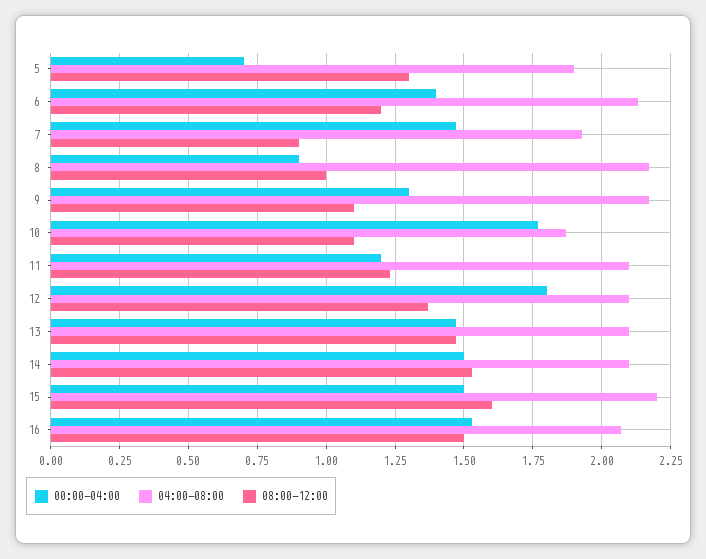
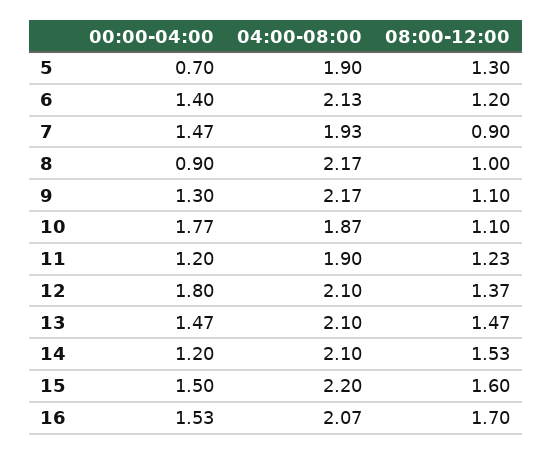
  {
    "00:00-04:00": {
      "5": 0.7,
      "6": 1.4,
      "7": 1.47,
      "8": 0.9,
      "9": 1.3,
      "10": 1.77,
      "11": 1.2,
      "12": 1.8,
      "13": 1.47,
-     "14": 1.5,
+     "14": 1.2,
      "15": 1.5,
      "16": 1.53
    },
    "04:00-08:00": {
      "5": 1.9,
      "6": 2.13,
      "7": 1.93,
      "8": 2.17,
      "9": 2.17,
      "10": 1.87,
-     "11": 2.1,
+     "11": 1.9,
      "12": 2.1,
      "13": 2.1,
      "14": 2.1,
      "15": 2.2,
      "16": 2.07
    },
    "08:00-12:00": {
      "5": 1.3,
      "6": 1.2,
      "7": 0.9,
      "8": 1,
      "9": 1.1,
      "10": 1.1,
      "11": 1.23,
      "12": 1.37,
      "13": 1.47,
      "14": 1.53,
      "15": 1.6,
-     "16": 1.5
+     "16": 1.7
    }
  }

